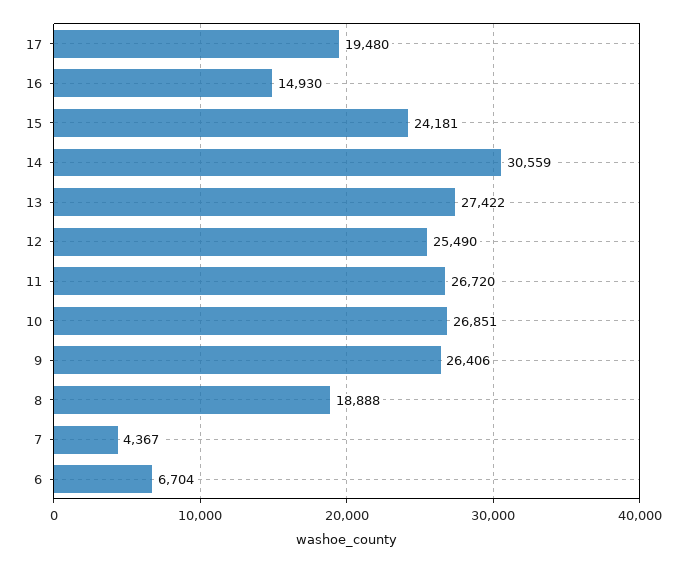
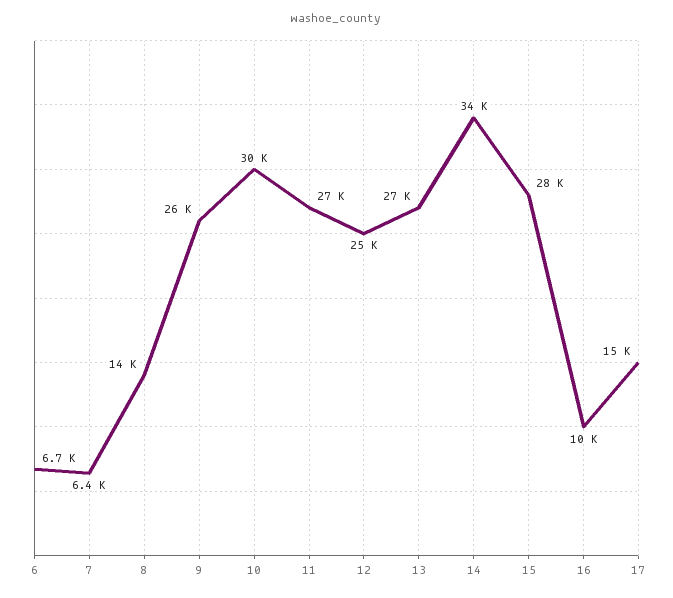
  {
-   "17": 19480,
+   "17": 15000,
-   "16": 14930,
+   "16": 10000,
-   "15": 24181,
+   "15": 28000,
-   "14": 30559,
+   "14": 34000,
    "13": 27422,
    "12": 25490,
    "11": 26720,
-   "10": 26851,
+   "10": 30000,
    "9": 26406,
-   "8": 18888,
+   "8": 14000,
-   "7": 4367,
+   "7": 6400,
    "6": 6704
  }

